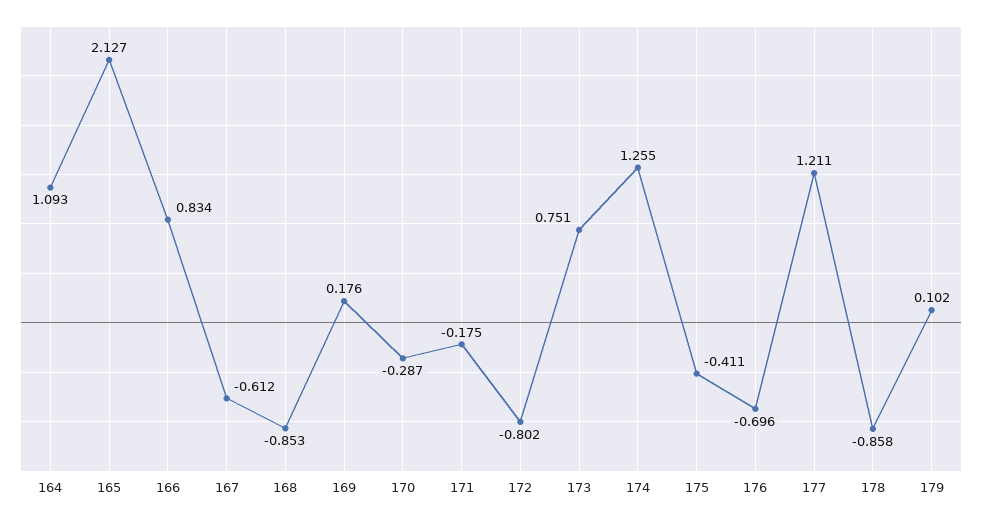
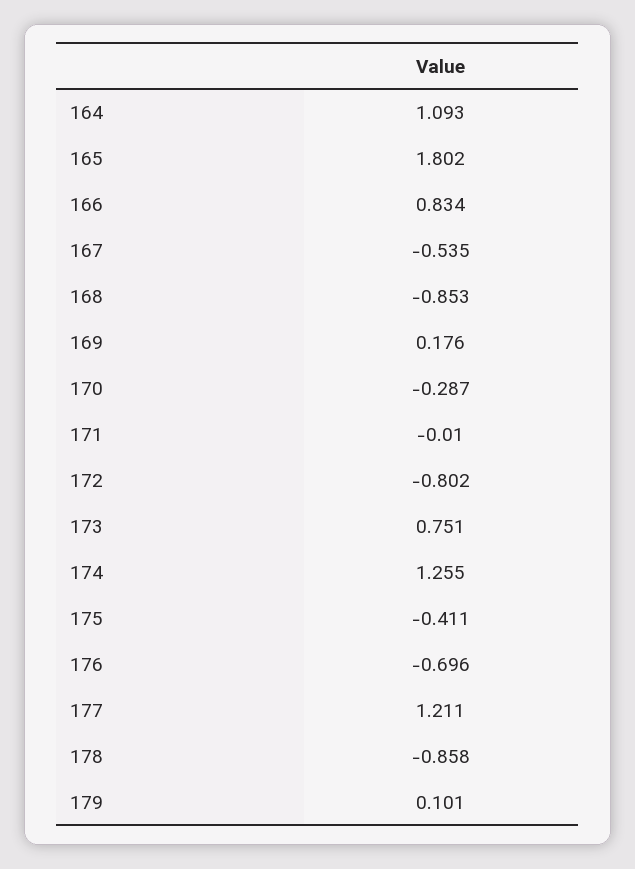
  {
    "164": 1.093,
-   "165": 2.127,
+   "165": 1.802,
    "166": 0.834,
-   "167": -0.612,
+   "167": -0.535,
    "168": -0.853,
    "169": 0.176,
    "170": -0.287,
-   "171": -0.175,
+   "171": -0.01,
    "172": -0.802,
    "173": 0.751,
    "174": 1.255,
    "175": -0.411,
    "176": -0.696,
    "177": 1.211,
    "178": -0.858,
-   "179": 0.102
+   "179": 0.101
  }

